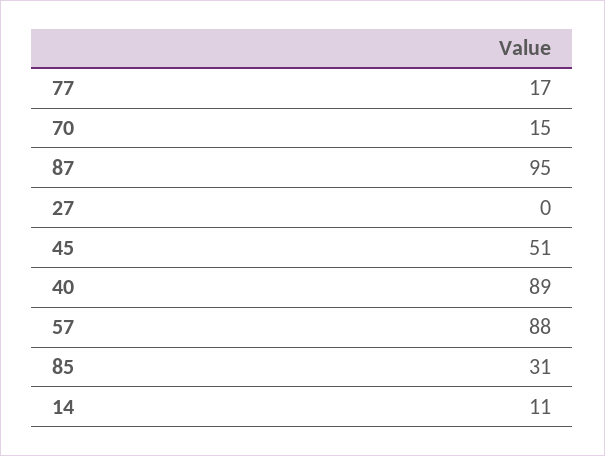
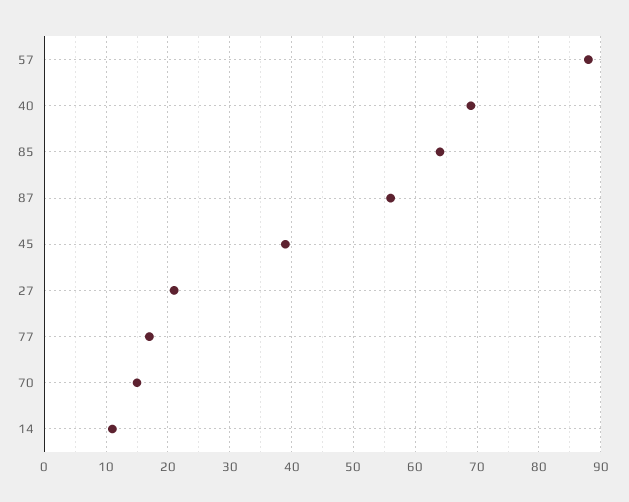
  {
    "77": 17,
    "70": 15,
-   "87": 95,
+   "87": 56,
-   "27": 0,
+   "27": 21,
-   "45": 51,
+   "45": 39,
-   "40": 89,
+   "40": 69,
    "57": 88,
-   "85": 31,
+   "85": 64,
    "14": 11
  }

